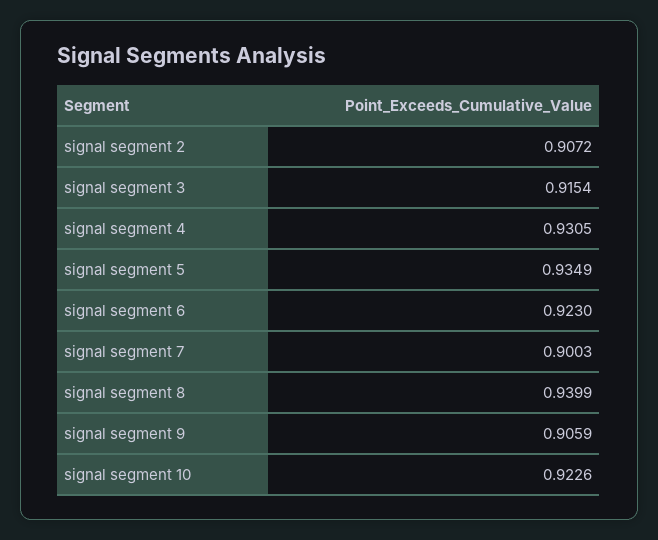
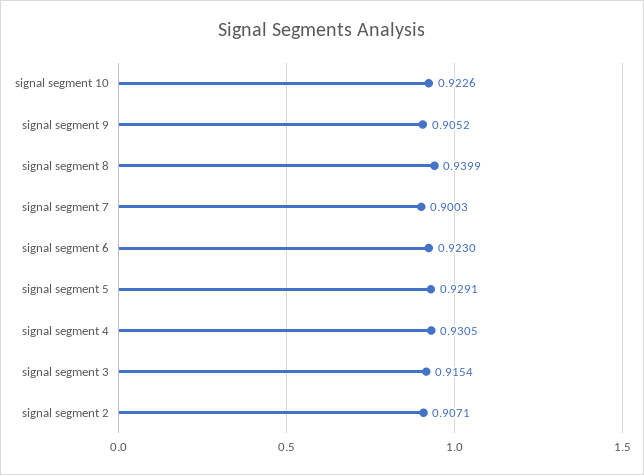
  {
-   "signal segment 2": 0.9072,
+   "signal segment 2": 0.9071,
    "signal segment 3": 0.9154,
    "signal segment 4": 0.9305,
-   "signal segment 5": 0.9349,
+   "signal segment 5": 0.9291,
    "signal segment 6": 0.923,
    "signal segment 7": 0.9003,
    "signal segment 8": 0.9399,
-   "signal segment 9": 0.9059,
+   "signal segment 9": 0.9052,
    "signal segment 10": 0.9226
  }

